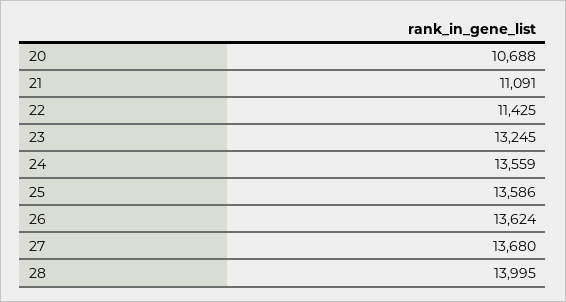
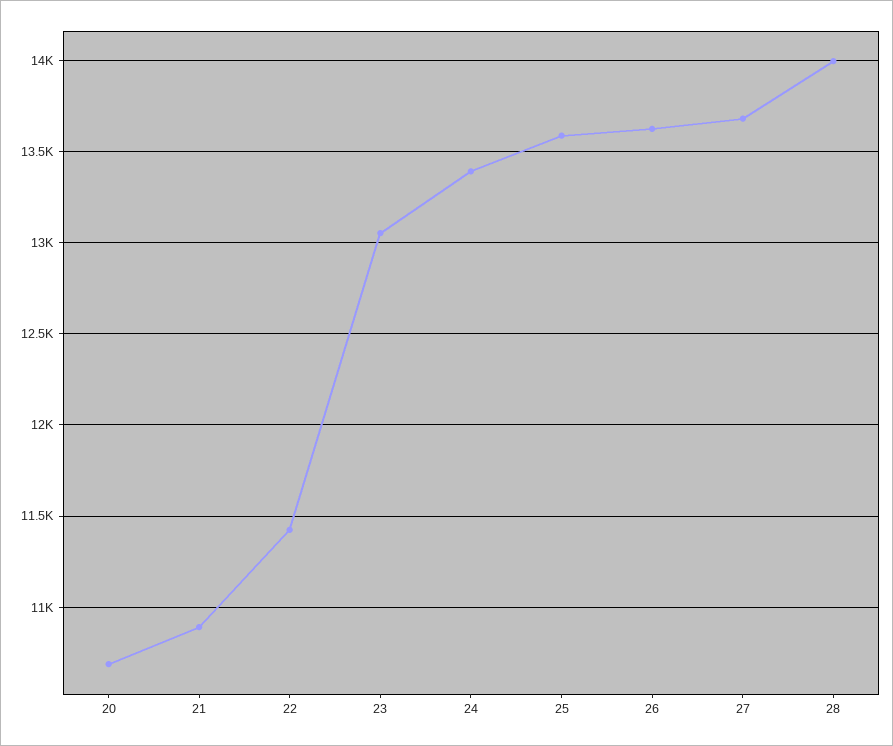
  {
    "20": 10688,
-   "21": 11091,
+   "21": 10900,
    "22": 11425,
-   "23": 13245,
+   "23": 13050,
-   "24": 13559,
+   "24": 13400,
    "25": 13586,
    "26": 13624,
    "27": 13680,
    "28": 13995
  }

